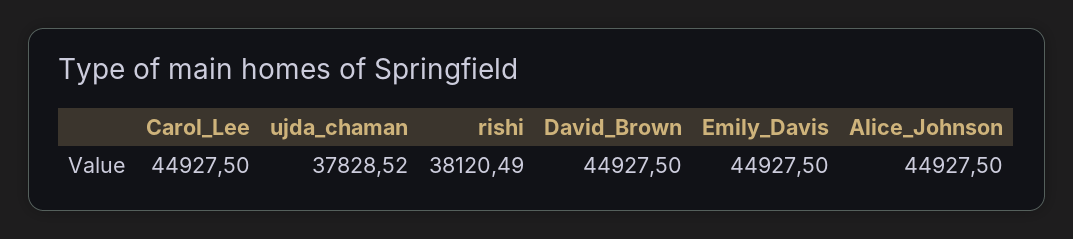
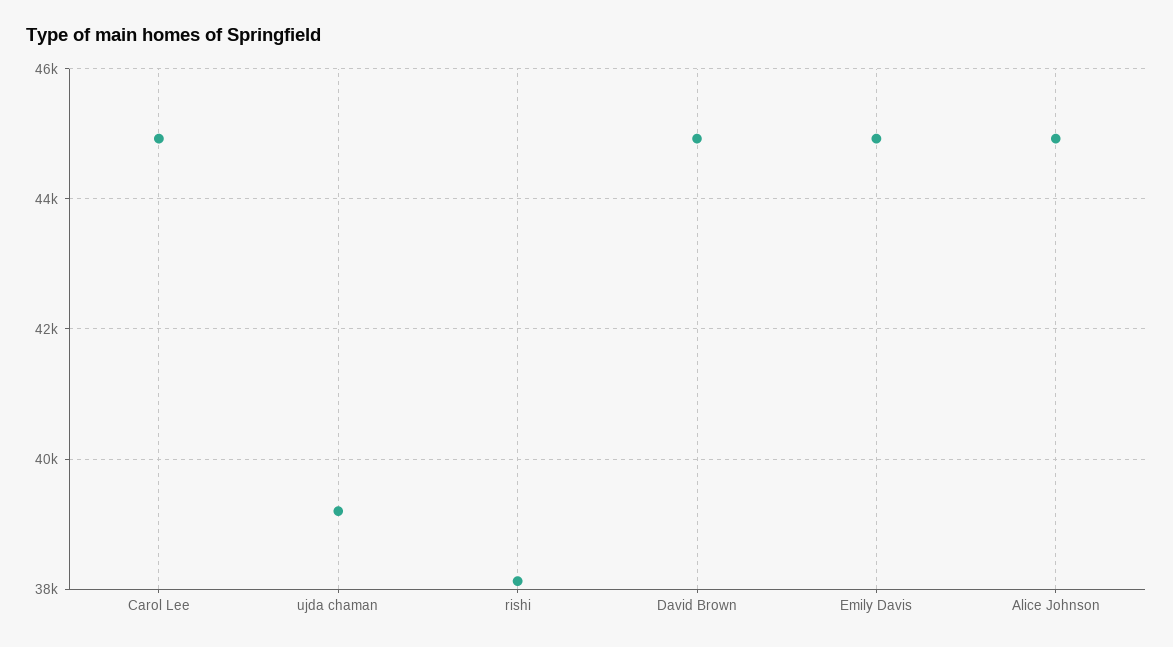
  {
    "Carol_Lee": 44927.5,
-   "ujda_chaman": 37828.52,
+   "ujda_chaman": 39200,
    "rishi": 38120.49,
    "David_Brown": 44927.5,
    "Emily_Davis": 44927.5,
    "Alice_Johnson": 44927.5
  }

